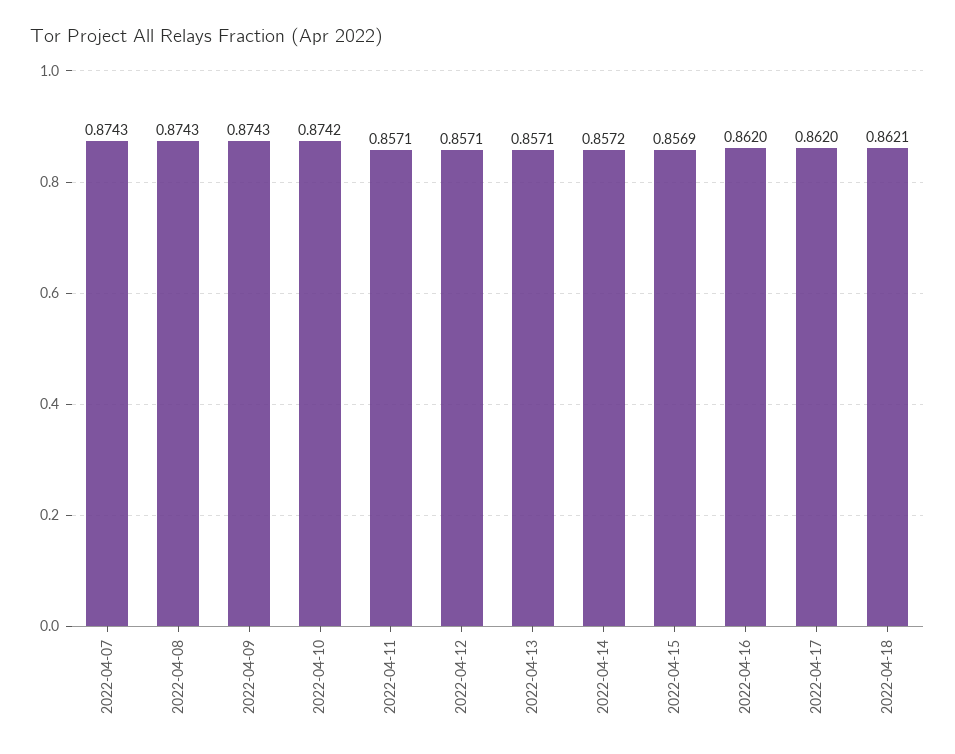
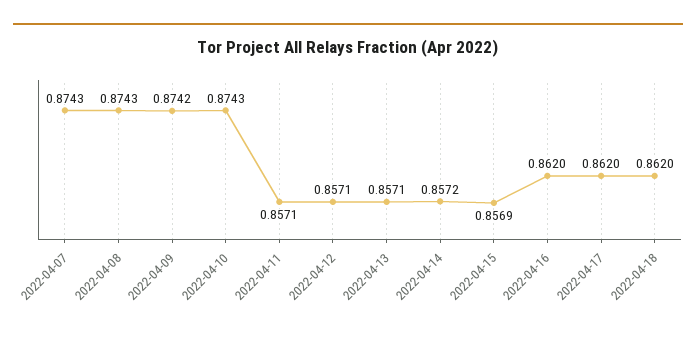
  {
    "2022-04-07": 0.8743,
    "2022-04-08": 0.8743,
-   "2022-04-09": 0.8743,
+   "2022-04-09": 0.8742,
-   "2022-04-10": 0.8742,
+   "2022-04-10": 0.8743,
    "2022-04-11": 0.8571,
    "2022-04-12": 0.8571,
    "2022-04-13": 0.8571,
    "2022-04-14": 0.8572,
    "2022-04-15": 0.8569,
    "2022-04-16": 0.862,
    "2022-04-17": 0.862,
-   "2022-04-18": 0.8621
+   "2022-04-18": 0.862
  }

